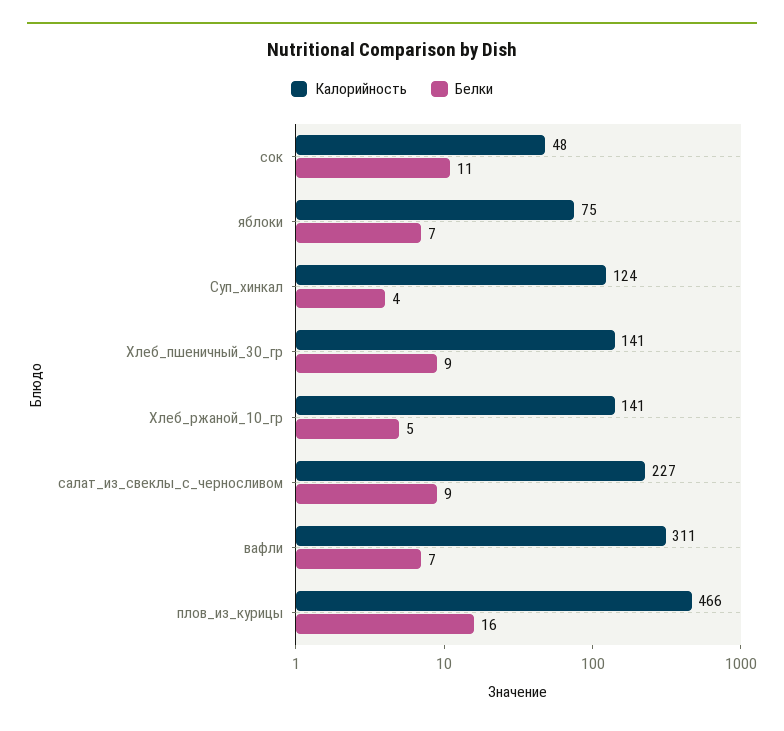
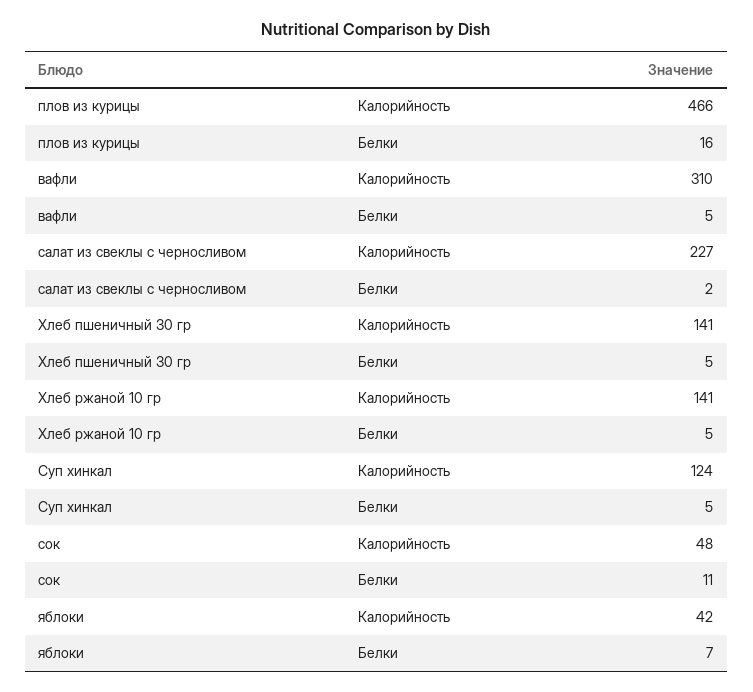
  {
    "Калорийность": {
      "сок": 48,
-     "яблоки": 75,
+     "яблоки": 42,
      "Суп_хинкал": 124,
      "Хлеб_пшеничный_30_гр": 141,
      "Хлеб_ржаной_10_гр": 141,
      "салат_из_свеклы_с_черносливом": 227,
-     "вафли": 311,
+     "вафли": 310,
      "плов_из_курицы": 466
    },
    "Белки": {
      "сок": 11,
      "яблоки": 7,
-     "Суп_хинкал": 4,
+     "Суп_хинкал": 5,
-     "Хлеб_пшеничный_30_гр": 9,
+     "Хлеб_пшеничный_30_гр": 5,
      "Хлеб_ржаной_10_гр": 5,
-     "салат_из_свеклы_с_черносливом": 9,
+     "салат_из_свеклы_с_черносливом": 2,
-     "вафли": 7,
+     "вафли": 5,
      "плов_из_курицы": 16
    }
  }

